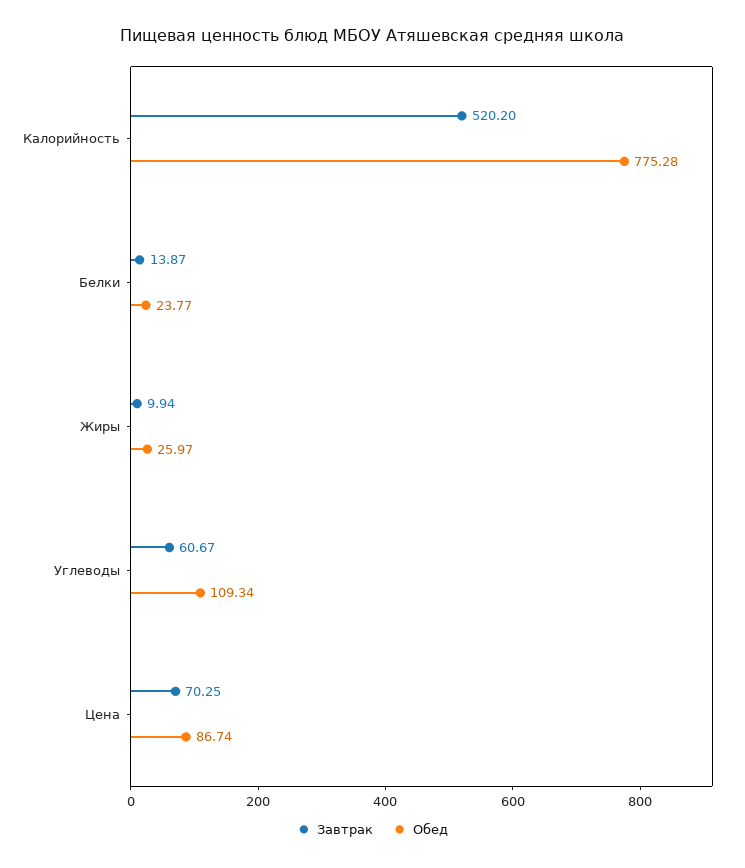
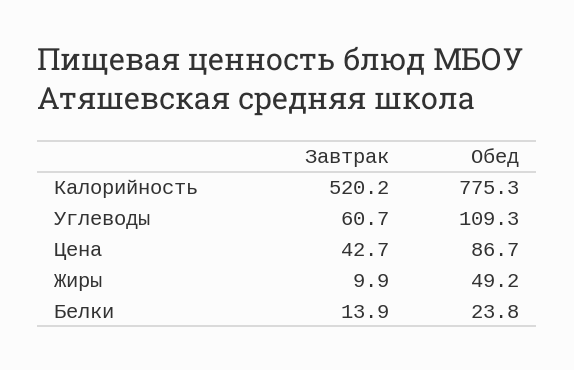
  {
    "Завтрак": {
      "Калорийность": 520.2,
      "Белки": 13.87,
      "Жиры": 9.94,
      "Углеводы": 60.67,
-     "Цена": 70.25
+     "Цена": 42.7
    },
    "Обед": {
      "Калорийность": 775.28,
      "Белки": 23.77,
-     "Жиры": 25.97,
+     "Жиры": 49.2,
      "Углеводы": 109.34,
      "Цена": 86.74
    }
  }

